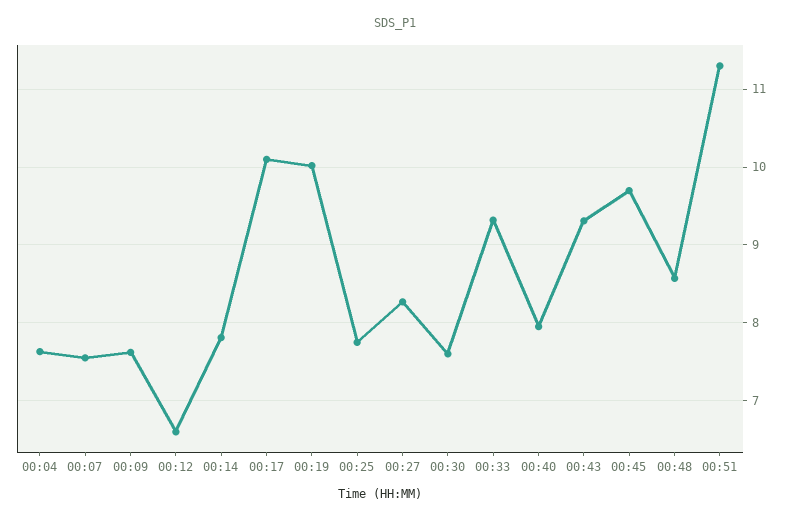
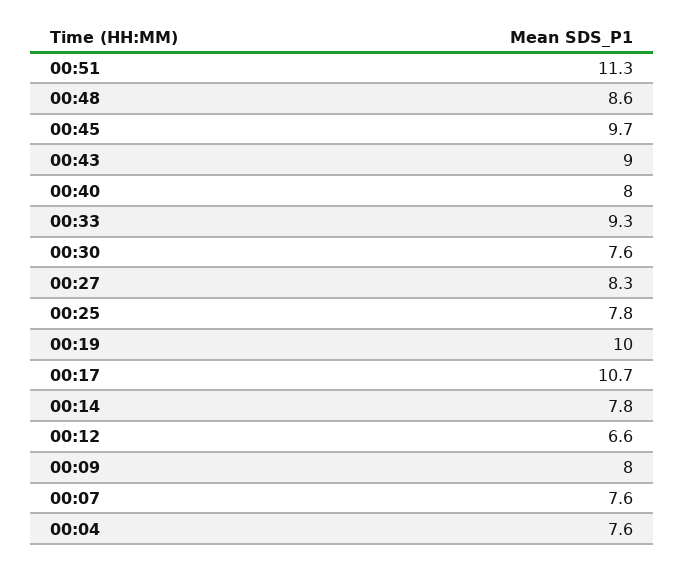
  {
    "00:04": 7.6,
    "00:07": 7.6,
-   "00:09": 7.6,
+   "00:09": 8,
    "00:12": 6.6,
    "00:14": 7.8,
-   "00:17": 10.1,
+   "00:17": 10.7,
    "00:19": 10,
    "00:25": 7.8,
    "00:27": 8.3,
    "00:30": 7.6,
    "00:33": 9.3,
    "00:40": 8,
-   "00:43": 9.3,
+   "00:43": 9,
    "00:45": 9.7,
    "00:48": 8.6,
    "00:51": 11.3
  }

